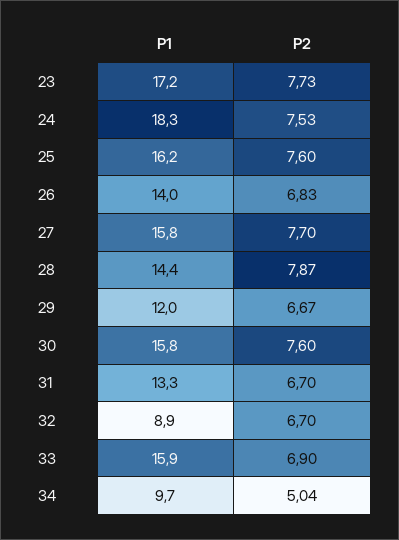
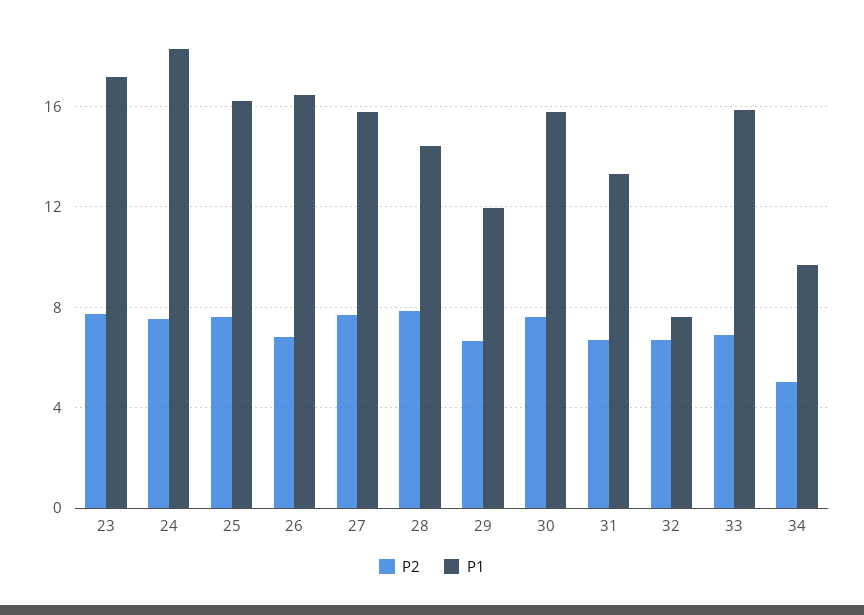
  {
    "P1": {
      "23": 17.2,
      "24": 18.3,
      "25": 16.2,
-     "26": 14,
+     "26": 16.5,
      "27": 15.8,
      "28": 14.4,
      "29": 12,
      "30": 15.8,
      "31": 13.3,
-     "32": 8.9,
+     "32": 7.5,
      "33": 15.9,
      "34": 9.7
    },
    "P2": {
      "23": 7.73,
      "24": 7.53,
      "25": 7.6,
      "26": 6.83,
      "27": 7.7,
      "28": 7.87,
      "29": 6.67,
      "30": 7.6,
      "31": 6.7,
      "32": 6.7,
      "33": 6.9,
      "34": 5.04
    }
  }

